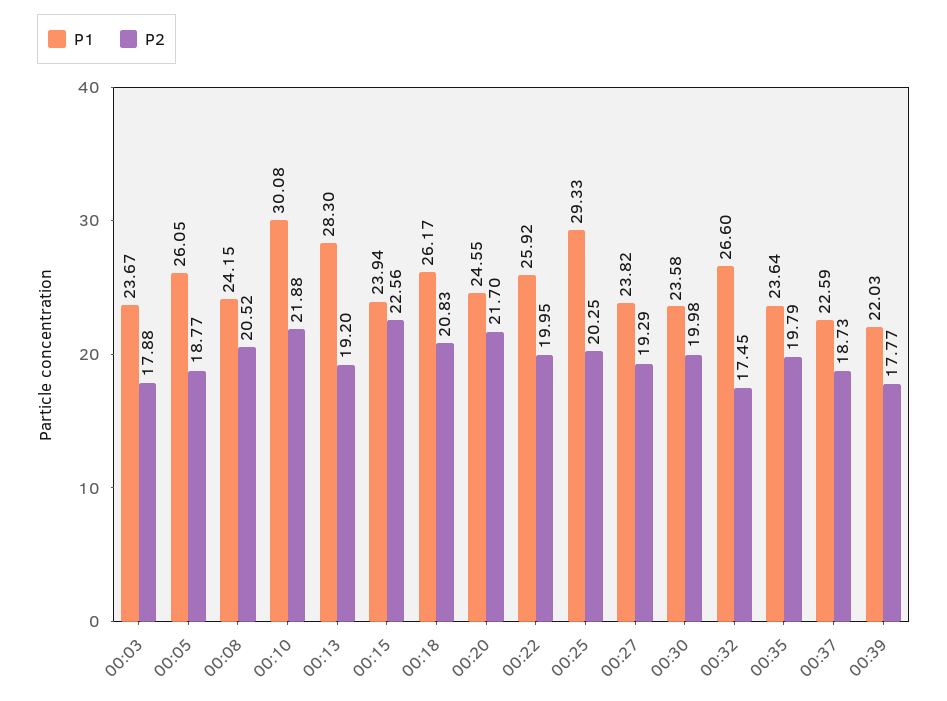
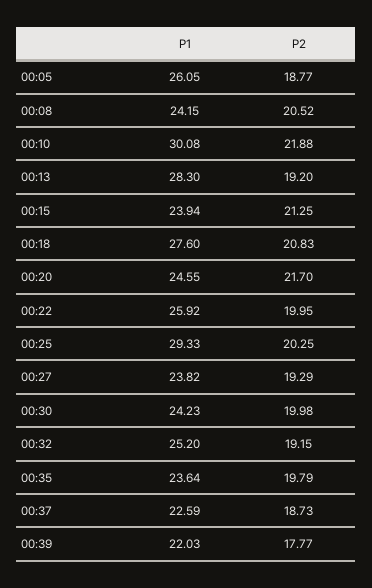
  {
    "P1": {
-     "00:03": 23.67,
      "00:05": 26.05,
      "00:08": 24.15,
      "00:10": 30.08,
      "00:13": 28.3,
      "00:15": 23.94,
-     "00:18": 26.17,
+     "00:18": 27.6,
      "00:20": 24.55,
      "00:22": 25.92,
      "00:25": 29.33,
      "00:27": 23.82,
-     "00:30": 23.58,
+     "00:30": 24.23,
-     "00:32": 26.6,
+     "00:32": 25.2,
      "00:35": 23.64,
      "00:37": 22.59,
      "00:39": 22.03
    },
    "P2": {
-     "00:03": 17.88,
      "00:05": 18.77,
      "00:08": 20.52,
      "00:10": 21.88,
      "00:13": 19.2,
-     "00:15": 22.56,
+     "00:15": 21.25,
      "00:18": 20.83,
      "00:20": 21.7,
      "00:22": 19.95,
      "00:25": 20.25,
      "00:27": 19.29,
      "00:30": 19.98,
-     "00:32": 17.45,
+     "00:32": 19.15,
      "00:35": 19.79,
      "00:37": 18.73,
      "00:39": 17.77
    }
  }

